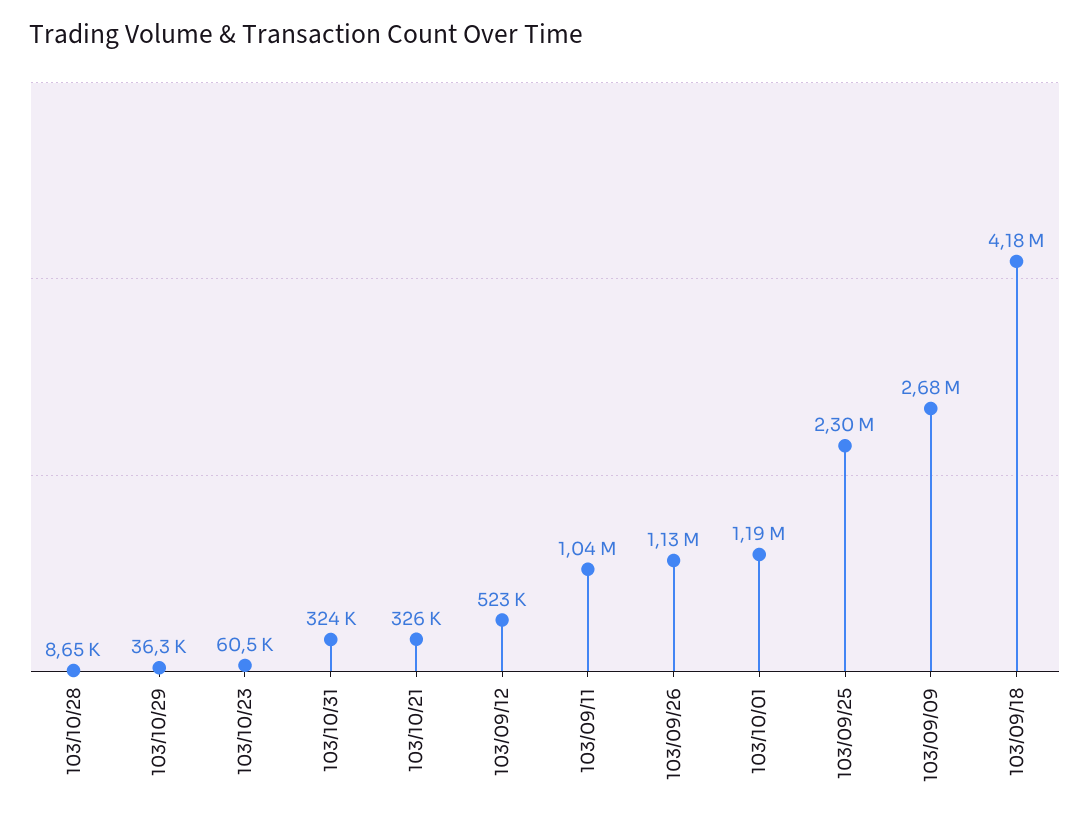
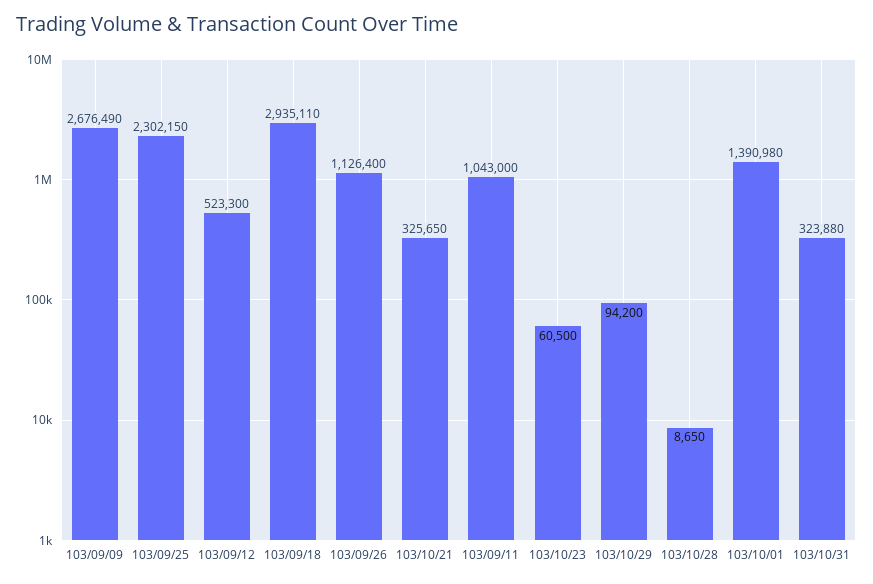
  {
    "103/10/28": 8650,
-   "103/10/29": 36300,
+   "103/10/29": 94200,
    "103/10/23": 60500,
    "103/10/31": 323880,
    "103/10/21": 325650,
    "103/09/12": 523300,
    "103/09/11": 1043000,
    "103/09/26": 1126400,
-   "103/10/01": 1190000,
+   "103/10/01": 1390980,
    "103/09/25": 2302150,
    "103/09/09": 2676490,
-   "103/09/18": 4180000
+   "103/09/18": 2935110
  }

